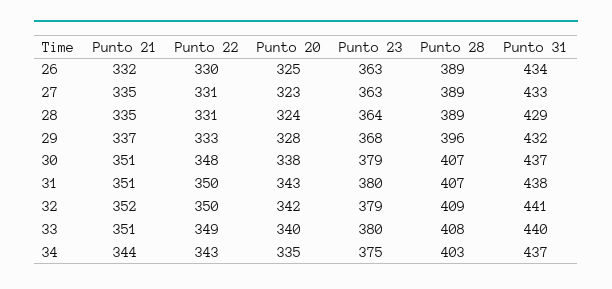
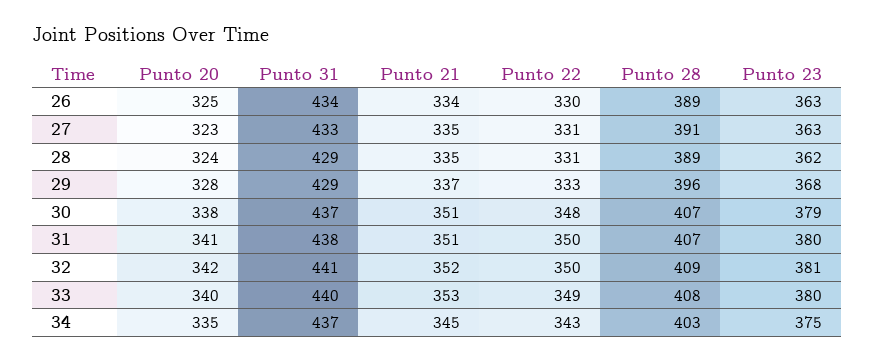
  {
    "Punto 21": {
-     "26": 332,
+     "26": 334,
      "27": 335,
      "28": 335,
      "29": 337,
      "30": 351,
      "31": 351,
      "32": 352,
-     "33": 351,
+     "33": 353,
-     "34": 344
+     "34": 345
    },
    "Punto 22": {
      "26": 330,
      "27": 331,
      "28": 331,
      "29": 333,
      "30": 348,
      "31": 350,
      "32": 350,
      "33": 349,
      "34": 343
    },
    "Punto 20": {
      "26": 325,
      "27": 323,
      "28": 324,
      "29": 328,
      "30": 338,
-     "31": 343,
+     "31": 341,
      "32": 342,
      "33": 340,
      "34": 335
    },
    "Punto 23": {
      "26": 363,
      "27": 363,
-     "28": 364,
+     "28": 362,
      "29": 368,
      "30": 379,
      "31": 380,
-     "32": 379,
+     "32": 381,
      "33": 380,
      "34": 375
    },
    "Punto 28": {
      "26": 389,
-     "27": 389,
+     "27": 391,
      "28": 389,
      "29": 396,
      "30": 407,
      "31": 407,
      "32": 409,
      "33": 408,
      "34": 403
    },
    "Punto 31": {
      "26": 434,
      "27": 433,
      "28": 429,
-     "29": 432,
+     "29": 429,
      "30": 437,
      "31": 438,
      "32": 441,
      "33": 440,
      "34": 437
    }
  }

